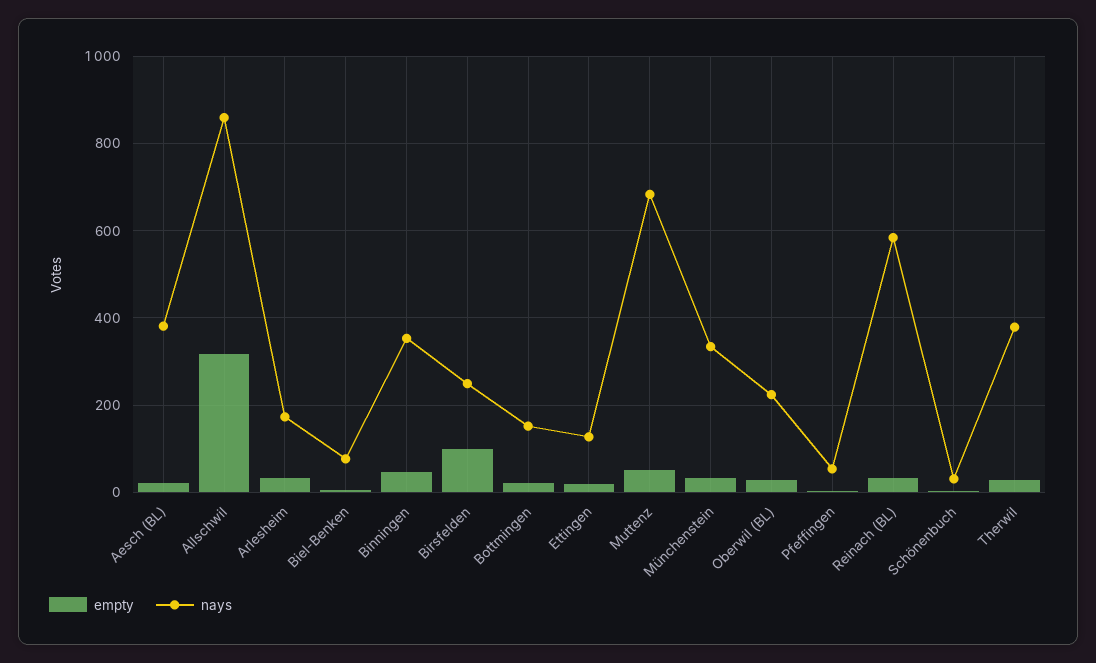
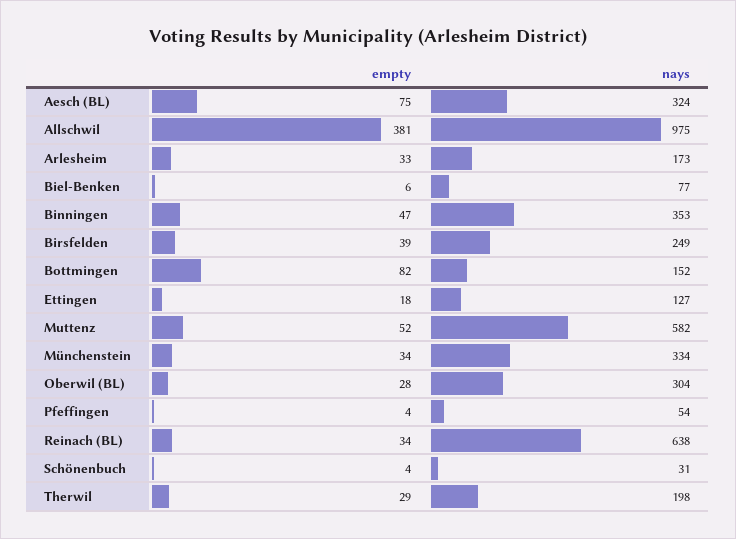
  {
    "empty": {
-     "Aesch (BL)": 20,
+     "Aesch (BL)": 75,
-     "Allschwil": 320,
+     "Allschwil": 381,
      "Arlesheim": 33,
      "Biel-Benken": 6,
      "Binningen": 47,
-     "Birsfelden": 100,
+     "Birsfelden": 39,
-     "Bottmingen": 20,
+     "Bottmingen": 82,
      "Ettingen": 18,
      "Muttenz": 52,
      "Münchenstein": 34,
      "Oberwil (BL)": 28,
      "Pfeffingen": 4,
      "Reinach (BL)": 34,
      "Schönenbuch": 4,
      "Therwil": 29
    },
    "nays": {
-     "Aesch (BL)": 380,
+     "Aesch (BL)": 324,
-     "Allschwil": 860,
+     "Allschwil": 975,
      "Arlesheim": 173,
      "Biel-Benken": 77,
      "Binningen": 353,
      "Birsfelden": 249,
      "Bottmingen": 152,
      "Ettingen": 127,
-     "Muttenz": 680,
+     "Muttenz": 582,
      "Münchenstein": 334,
-     "Oberwil (BL)": 220,
+     "Oberwil (BL)": 304,
      "Pfeffingen": 54,
-     "Reinach (BL)": 580,
+     "Reinach (BL)": 638,
      "Schönenbuch": 31,
-     "Therwil": 380
+     "Therwil": 198
    }
  }

